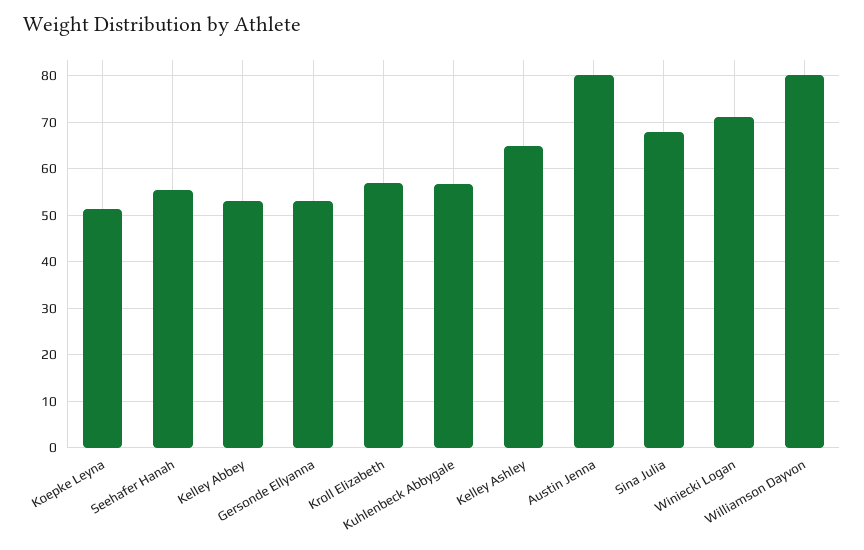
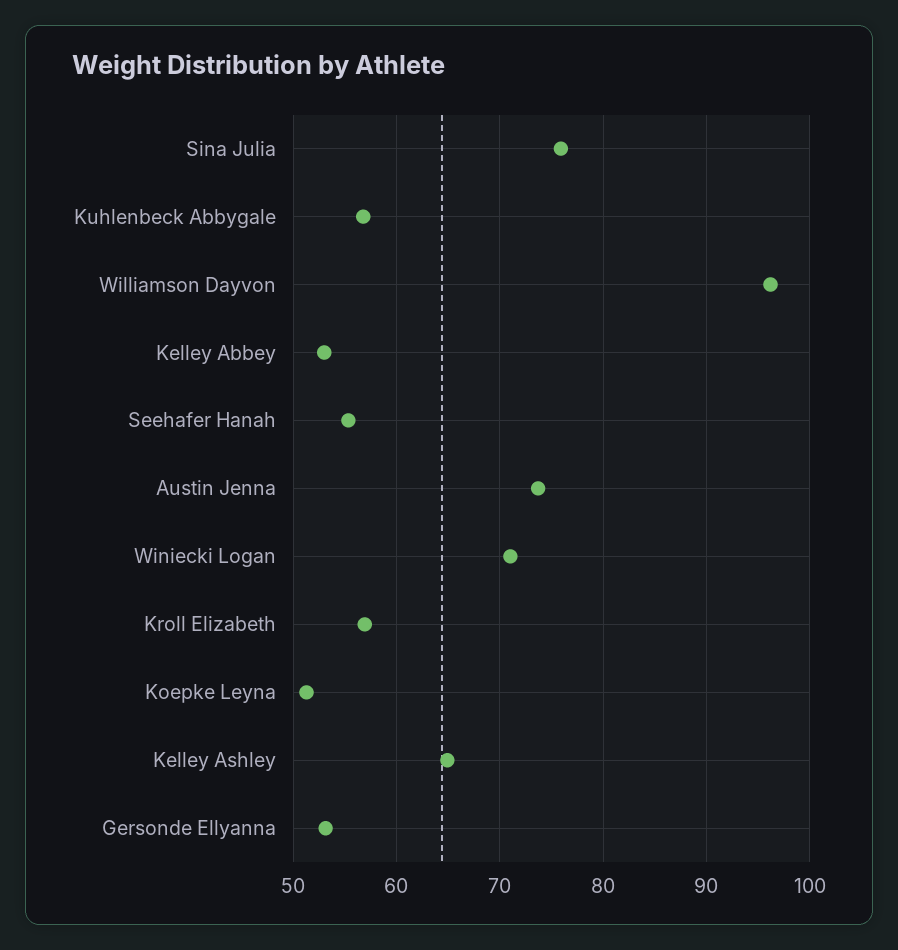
  {
    "Koepke Leyna": 51,
    "Seehafer Hanah": 55,
    "Kelley Abbey": 53,
    "Gersonde Ellyanna": 53,
    "Kroll Elizabeth": 57,
    "Kuhlenbeck Abbygale": 57,
    "Kelley Ashley": 65,
-   "Austin Jenna": 80,
+   "Austin Jenna": 74,
-   "Sina Julia": 68,
+   "Sina Julia": 76,
    "Winiecki Logan": 71,
-   "Williamson Dayvon": 80
+   "Williamson Dayvon": 96
  }

